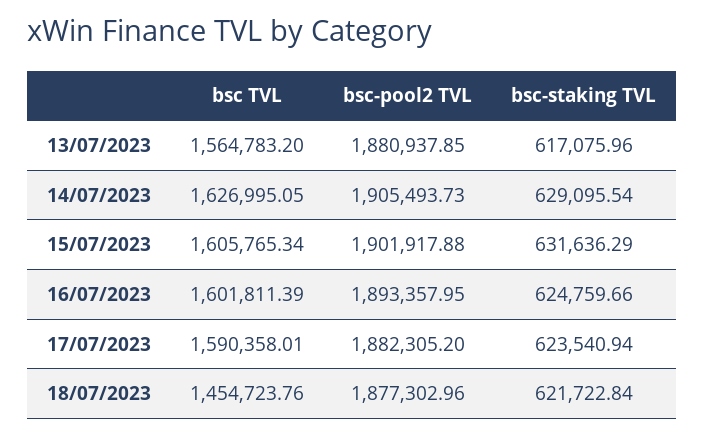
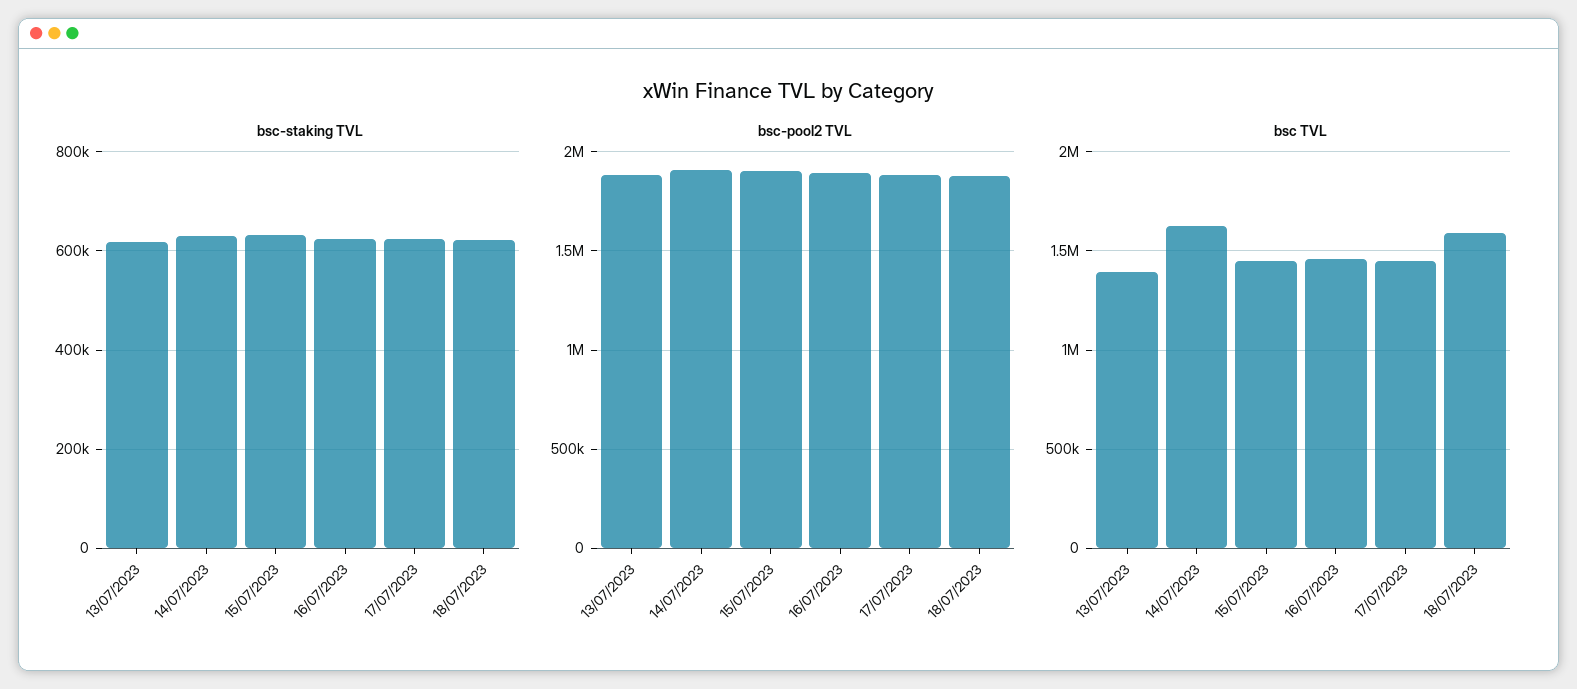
  {
    "bsc TVL": {
-     "13/07/2023": 1564783.2,
+     "13/07/2023": 1400000,
      "14/07/2023": 1626995.05,
-     "15/07/2023": 1605765.34,
+     "15/07/2023": 1450000,
-     "16/07/2023": 1601811.39,
+     "16/07/2023": 1450000,
-     "17/07/2023": 1590358.01,
+     "17/07/2023": 1450000,
-     "18/07/2023": 1454723.76
+     "18/07/2023": 1600000
    },
    "bsc-pool2 TVL": {
      "13/07/2023": 1880937.85,
      "14/07/2023": 1905493.73,
      "15/07/2023": 1901917.88,
      "16/07/2023": 1893357.95,
      "17/07/2023": 1882305.2,
      "18/07/2023": 1877302.96
    },
    "bsc-staking TVL": {
      "13/07/2023": 617075.96,
      "14/07/2023": 629095.54,
      "15/07/2023": 631636.29,
      "16/07/2023": 624759.66,
      "17/07/2023": 623540.94,
      "18/07/2023": 621722.84
    }
  }

